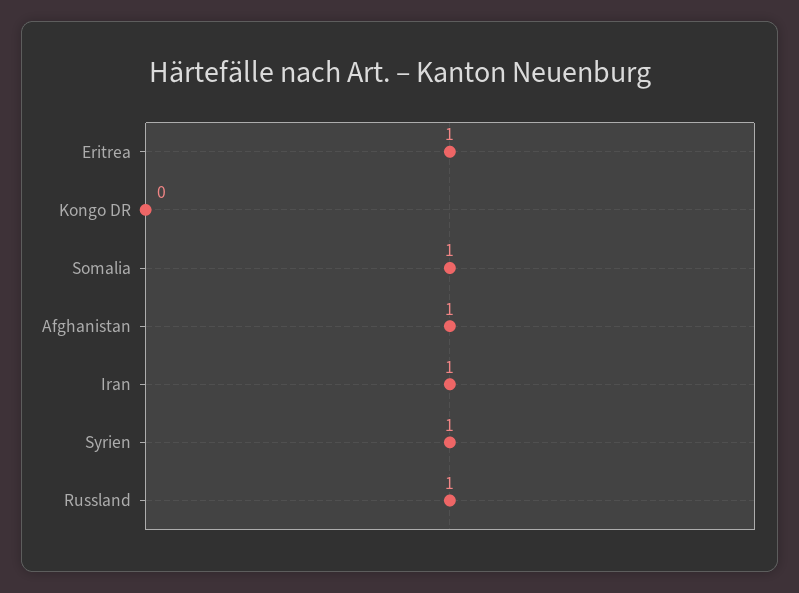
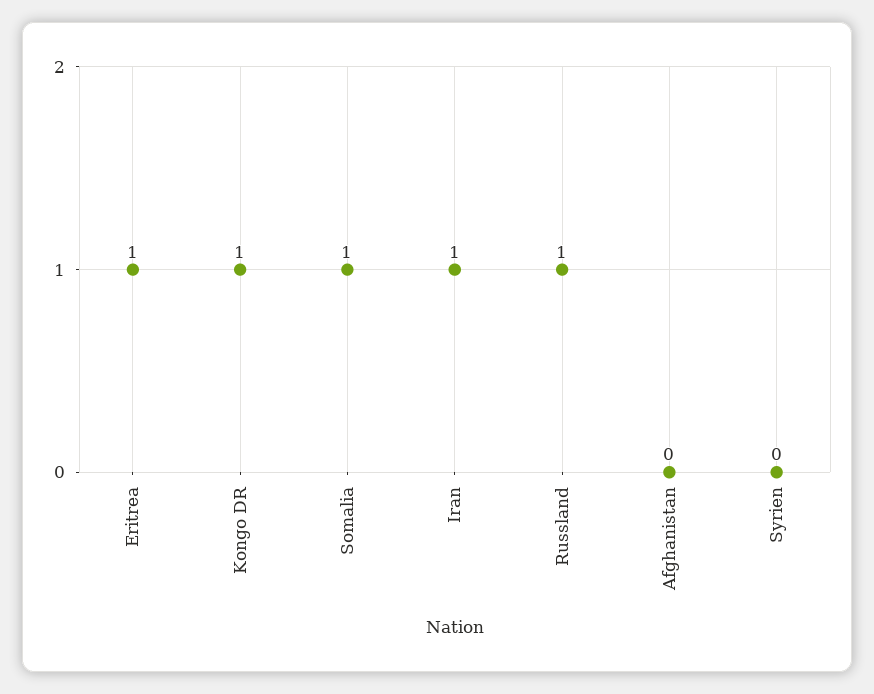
  {
    "Eritrea": 1,
-   "Kongo DR": 0,
+   "Kongo DR": 1,
    "Somalia": 1,
-   "Afghanistan": 1,
+   "Afghanistan": 0,
    "Iran": 1,
-   "Syrien": 1,
+   "Syrien": 0,
    "Russland": 1
  }

